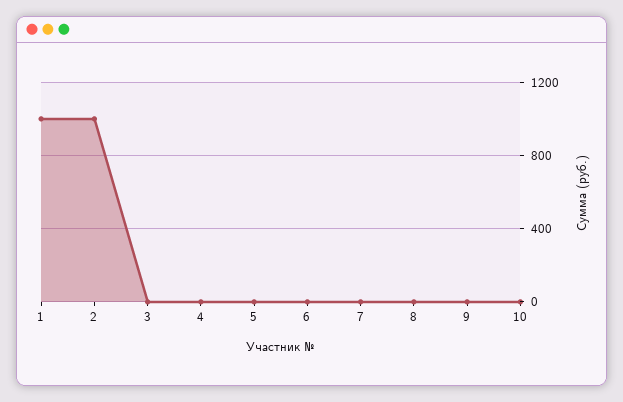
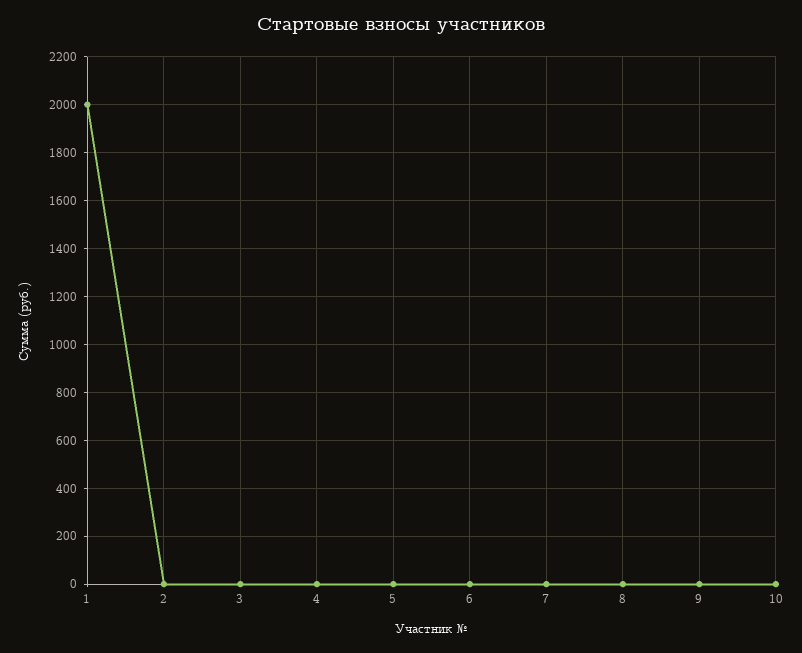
  {
-   "1": 1000,
+   "1": 2000,
-   "2": 1000,
+   "2": 0,
    "3": 0,
    "4": 0,
    "5": 0,
    "6": 0,
    "7": 0,
    "8": 0,
    "9": 0,
    "10": 0
  }

